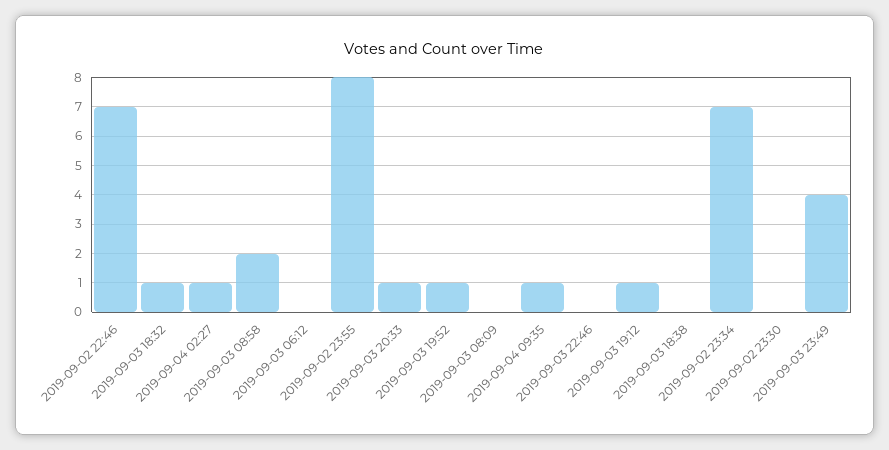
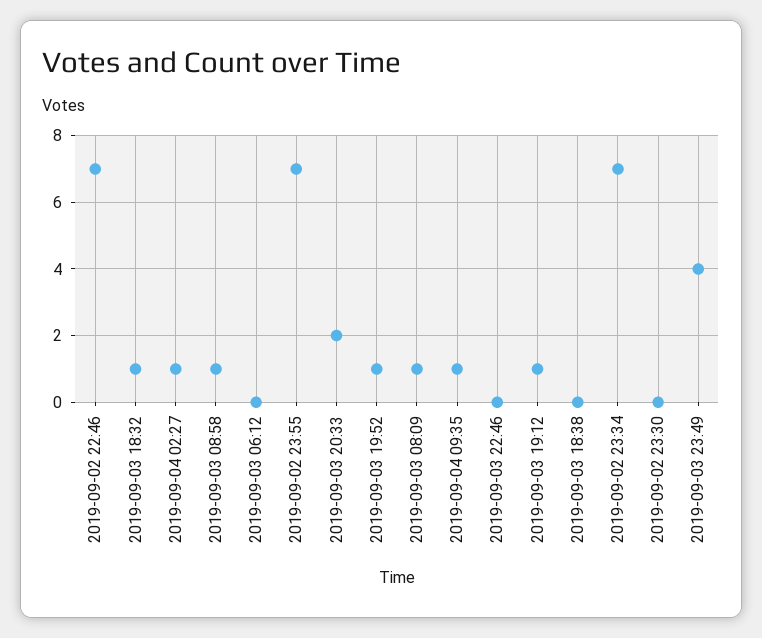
  {
    "2019-09-02 22:46": 7,
    "2019-09-03 18:32": 1,
    "2019-09-04 02:27": 1,
-   "2019-09-03 08:58": 2,
+   "2019-09-03 08:58": 1,
    "2019-09-03 06:12": 0,
-   "2019-09-02 23:55": 8,
+   "2019-09-02 23:55": 7,
-   "2019-09-03 20:33": 1,
+   "2019-09-03 20:33": 2,
    "2019-09-03 19:52": 1,
-   "2019-09-03 08:09": 0,
+   "2019-09-03 08:09": 1,
    "2019-09-04 09:35": 1,
    "2019-09-03 22:46": 0,
    "2019-09-03 19:12": 1,
    "2019-09-03 18:38": 0,
    "2019-09-02 23:34": 7,
    "2019-09-02 23:30": 0,
    "2019-09-03 23:49": 4
  }

